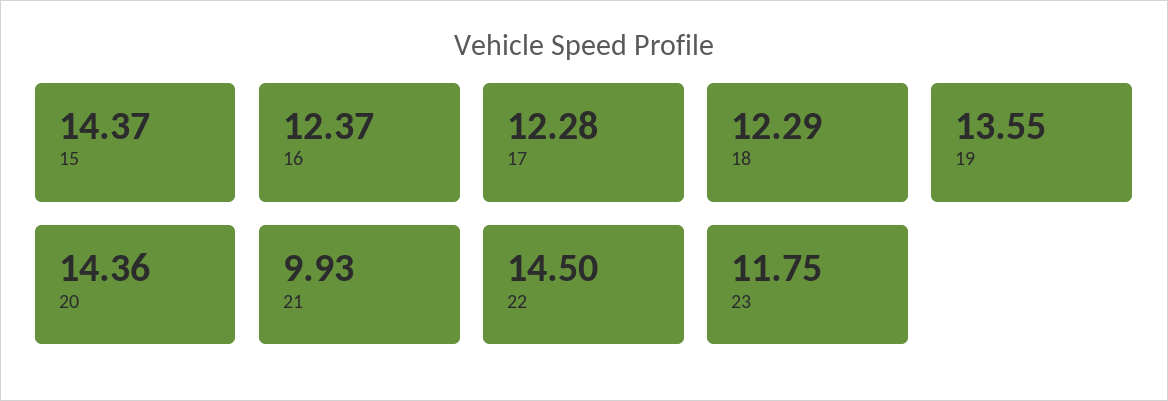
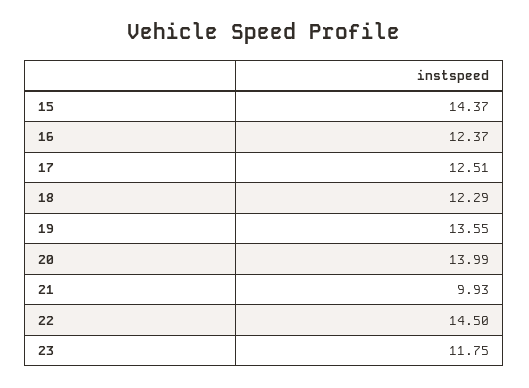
  {
    "15": 14.37,
    "16": 12.37,
-   "17": 12.28,
+   "17": 12.51,
    "18": 12.29,
    "19": 13.55,
-   "20": 14.36,
+   "20": 13.99,
    "21": 9.93,
    "22": 14.5,
    "23": 11.75
  }

